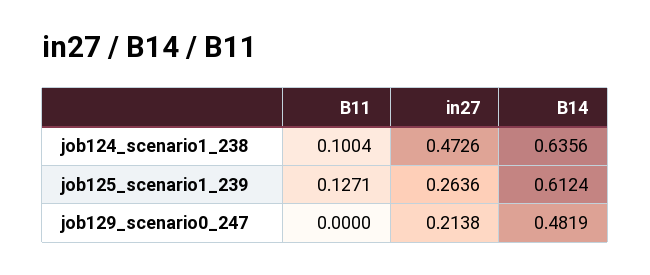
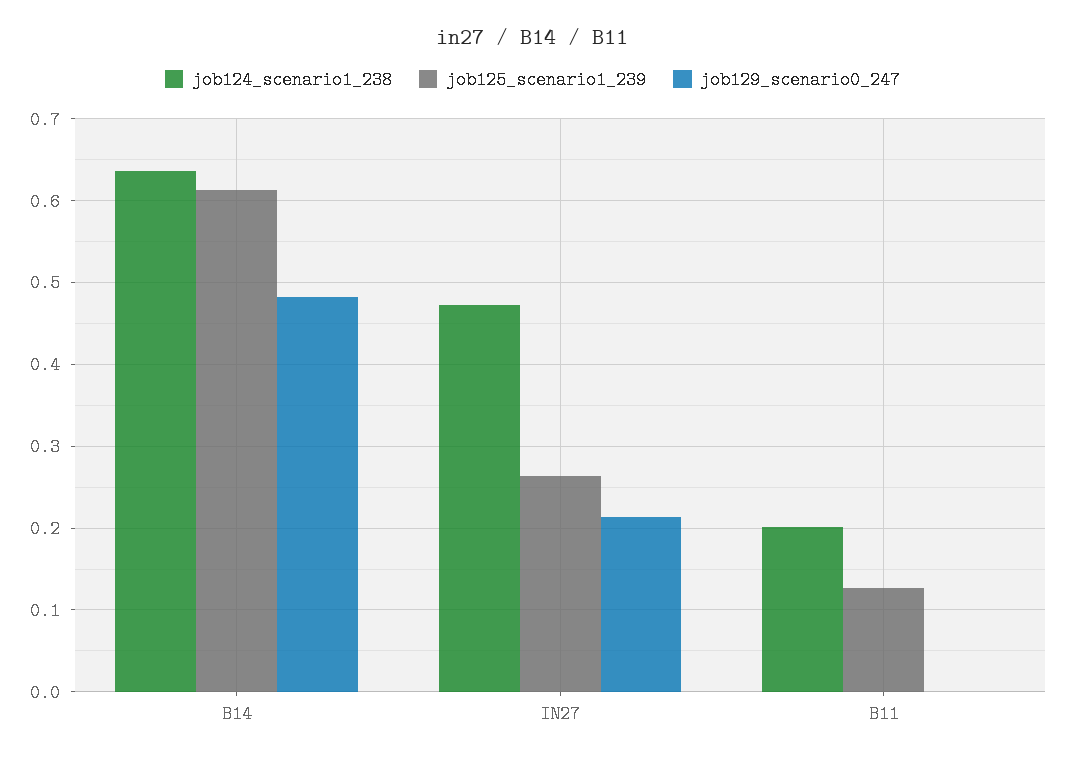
  {
    "job124_scenario1_238": {
-     "B11": 0.1004,
+     "B11": 0.2,
      "in27": 0.4726,
      "B14": 0.6356
    },
    "job125_scenario1_239": {
      "B11": 0.1271,
      "in27": 0.2636,
      "B14": 0.6124
    },
    "job129_scenario0_247": {
      "B11": 0,
      "in27": 0.2138,
      "B14": 0.4819
    }
  }

